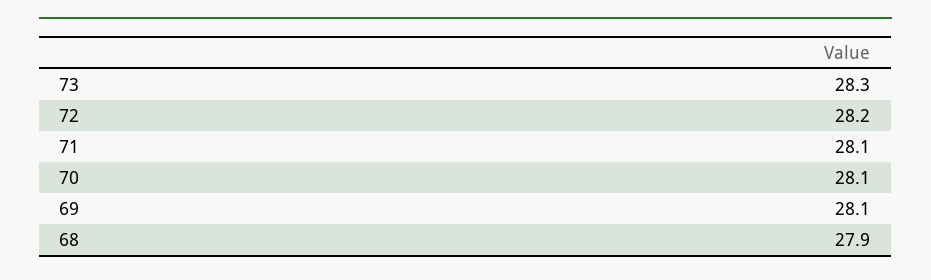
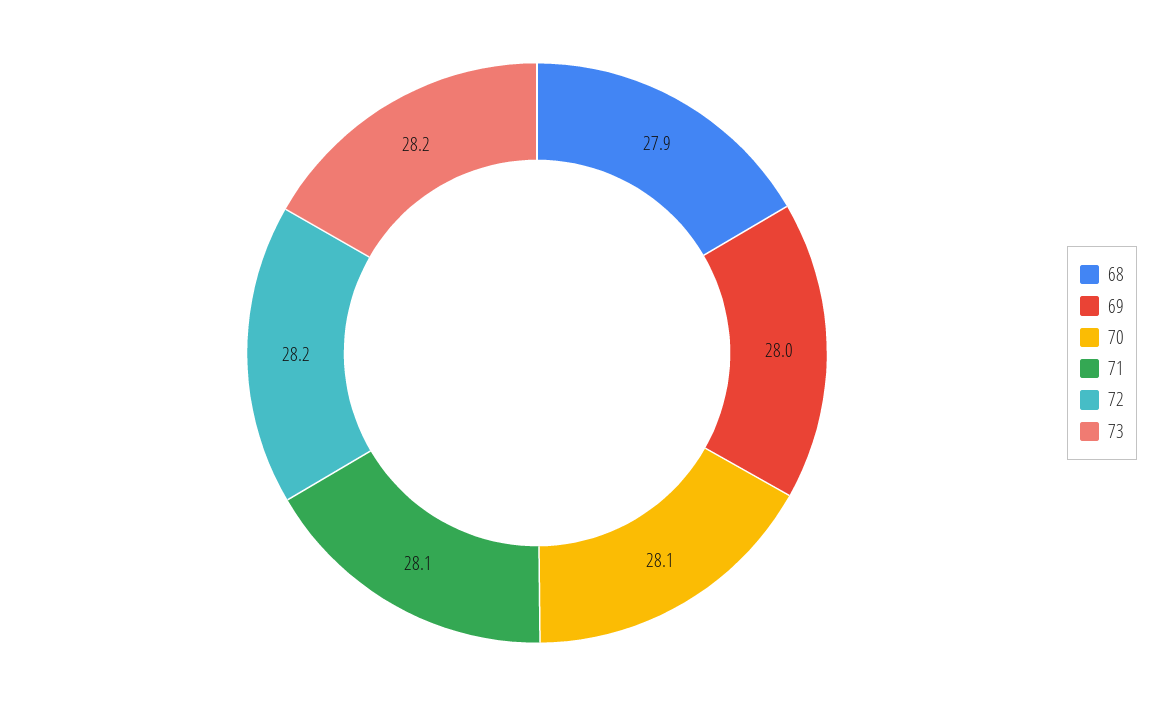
  {
-   "73": 28.3,
+   "73": 28.2,
    "72": 28.2,
    "71": 28.1,
    "70": 28.1,
-   "69": 28.1,
+   "69": 28,
    "68": 27.9
  }

